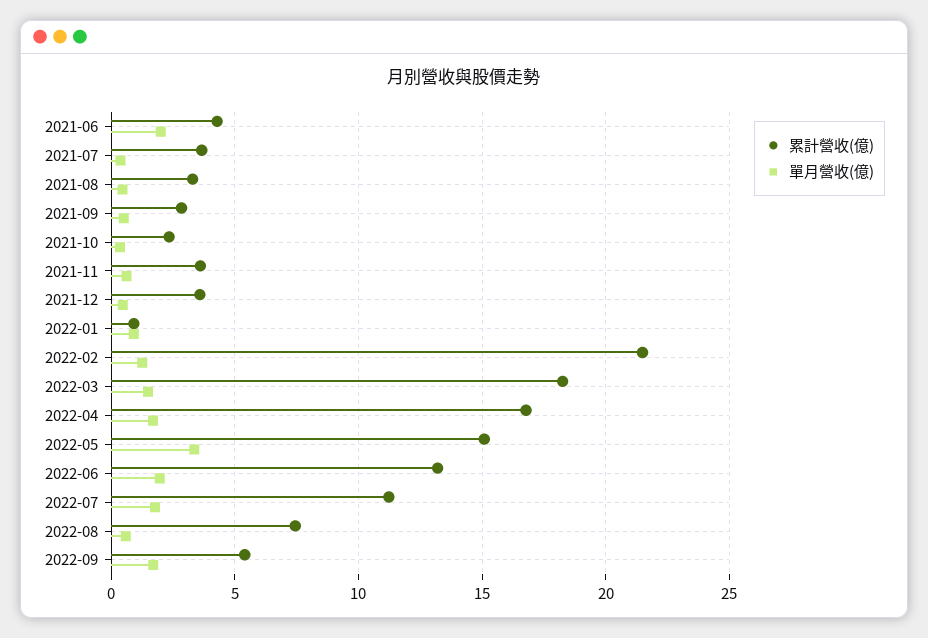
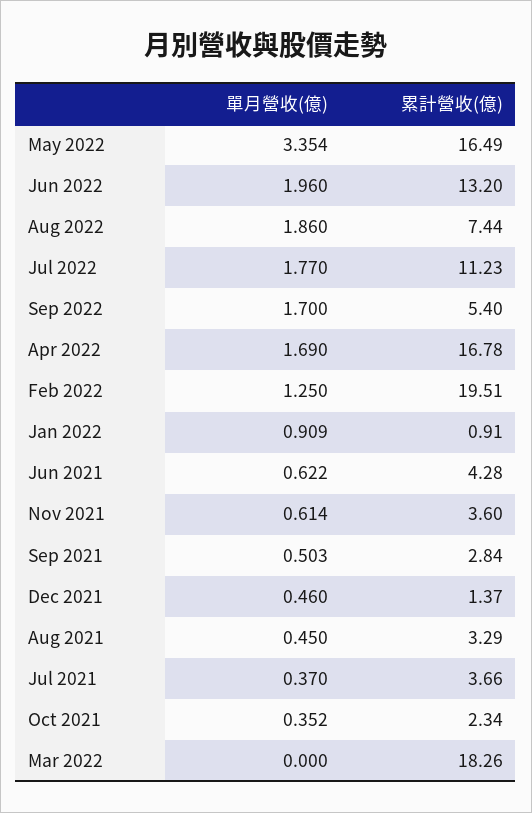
  {
    "累計營收(億)": {
      "2021-06": 4.28,
      "2021-07": 3.66,
      "2021-08": 3.29,
      "2021-09": 2.84,
      "2021-10": 2.34,
      "2021-11": 3.6,
-     "2021-12": 3.5,
+     "2021-12": 1.37,
      "2022-01": 0.91,
-     "2022-02": 21.5,
+     "2022-02": 19.51,
      "2022-03": 18.26,
      "2022-04": 16.78,
-     "2022-05": 15,
+     "2022-05": 16.49,
      "2022-06": 13.2,
      "2022-07": 11.23,
      "2022-08": 7.44,
      "2022-09": 5.4
    },
    "單月營收(億)": {
-     "2021-06": 2,
+     "2021-06": 0.622,
      "2021-07": 0.37,
      "2021-08": 0.45,
      "2021-09": 0.503,
      "2021-10": 0.352,
      "2021-11": 0.614,
      "2021-12": 0.46,
      "2022-01": 0.909,
      "2022-02": 1.25,
-     "2022-03": 1.5,
+     "2022-03": 0,
      "2022-04": 1.69,
      "2022-05": 3.354,
      "2022-06": 1.96,
      "2022-07": 1.77,
-     "2022-08": 0.5,
+     "2022-08": 1.86,
      "2022-09": 1.7
    }
  }

